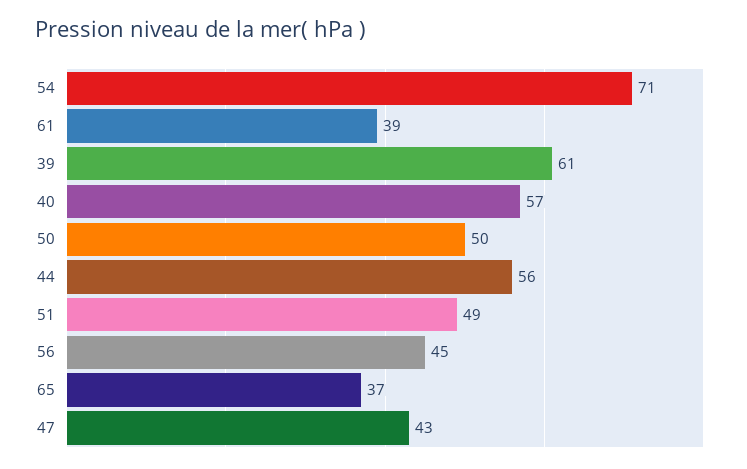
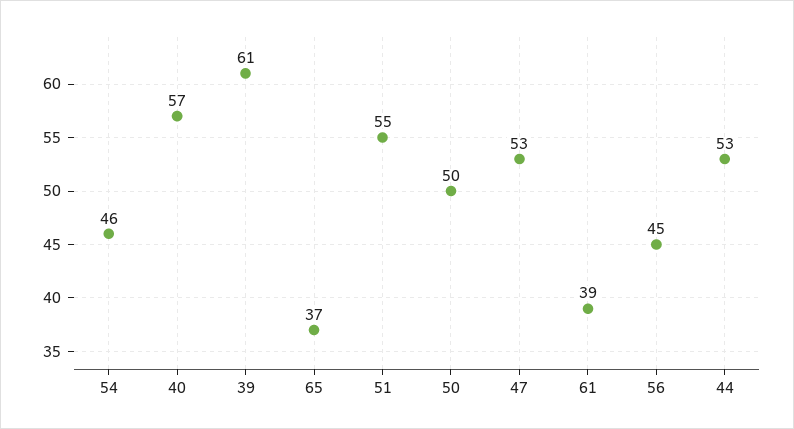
  {
-   "54": 71,
+   "54": 46,
    "61": 39,
    "39": 61,
    "40": 57,
    "50": 50,
-   "44": 56,
+   "44": 53,
-   "51": 49,
+   "51": 55,
    "56": 45,
    "65": 37,
-   "47": 43
+   "47": 53
  }

